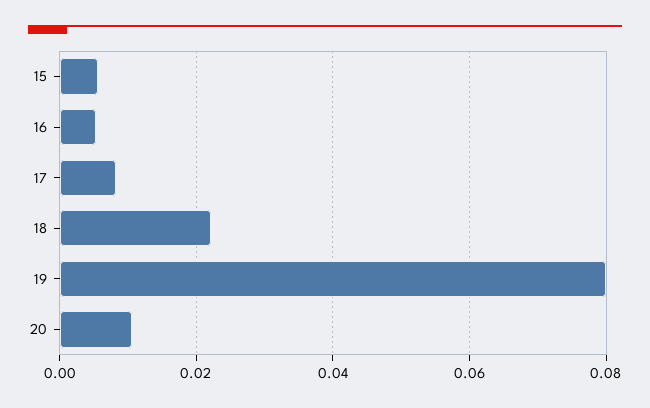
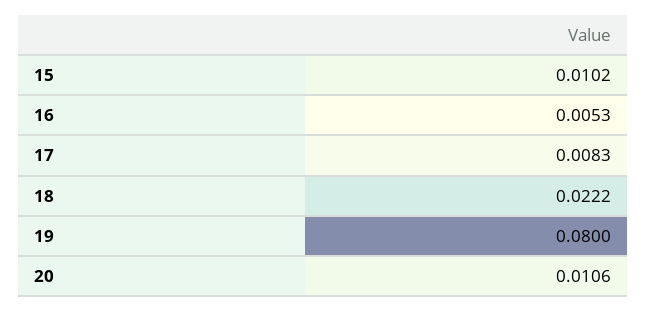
  {
-   "15": 0.006,
+   "15": 0.0102,
    "16": 0.0053,
    "17": 0.0083,
    "18": 0.0222,
    "19": 0.08,
    "20": 0.0106
  }

